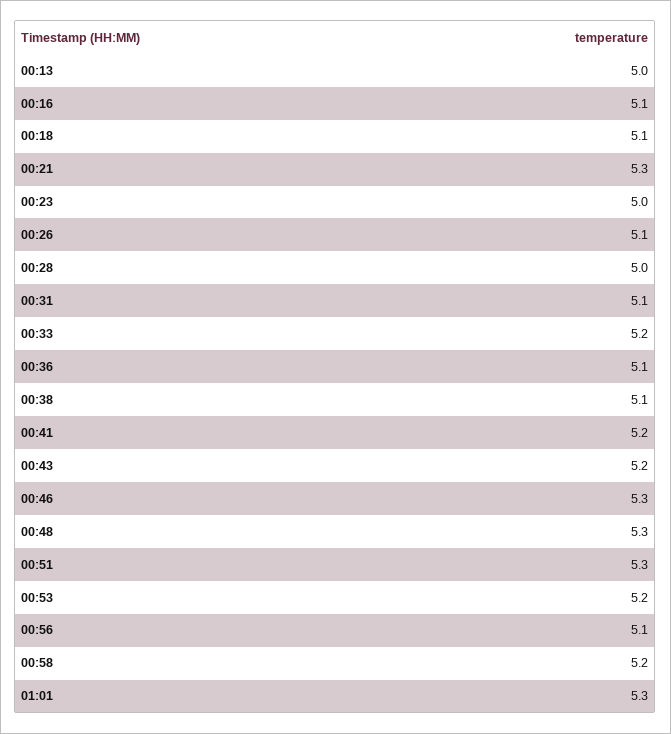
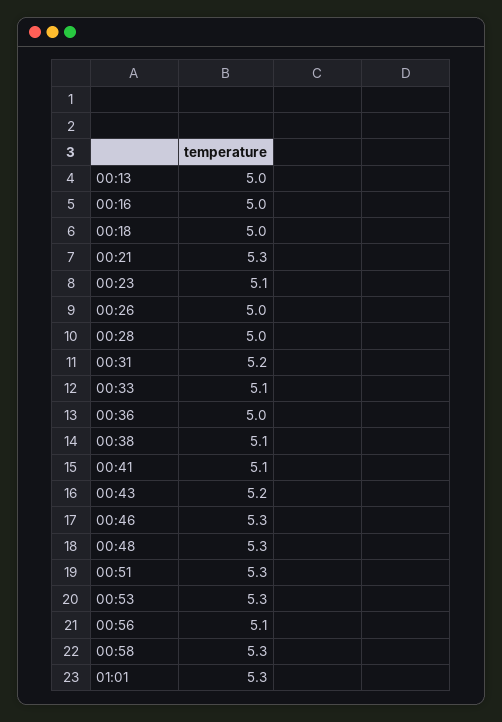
  {
    "00:13": 5,
-   "00:16": 5.1,
+   "00:16": 5,
-   "00:18": 5.1,
+   "00:18": 5,
    "00:21": 5.3,
-   "00:23": 5,
+   "00:23": 5.1,
-   "00:26": 5.1,
+   "00:26": 5,
    "00:28": 5,
-   "00:31": 5.1,
+   "00:31": 5.2,
-   "00:33": 5.2,
+   "00:33": 5.1,
-   "00:36": 5.1,
+   "00:36": 5,
    "00:38": 5.1,
-   "00:41": 5.2,
+   "00:41": 5.1,
    "00:43": 5.2,
    "00:46": 5.3,
    "00:48": 5.3,
    "00:51": 5.3,
-   "00:53": 5.2,
+   "00:53": 5.3,
    "00:56": 5.1,
-   "00:58": 5.2,
+   "00:58": 5.3,
    "01:01": 5.3
  }

